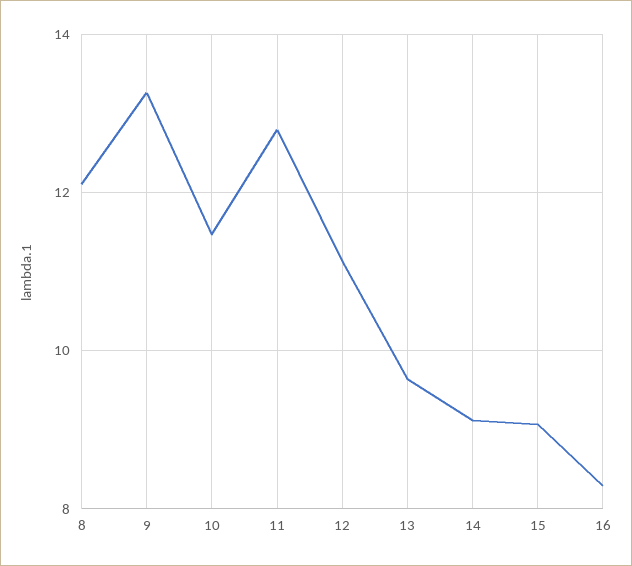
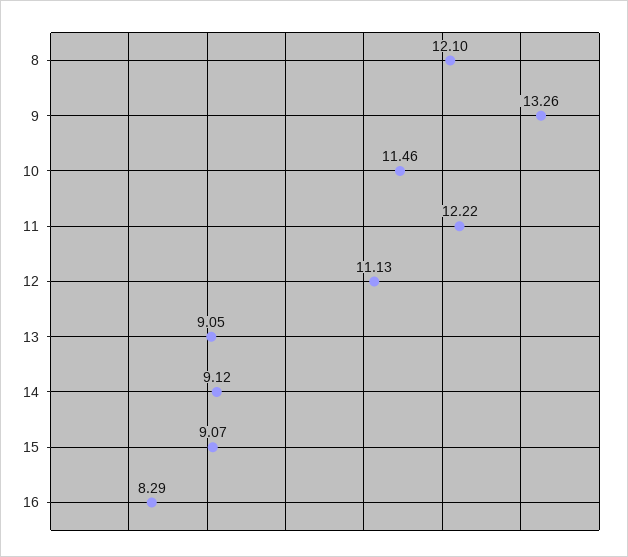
  {
    "8": 12.1,
    "9": 13.26,
    "10": 11.46,
-   "11": 12.8,
+   "11": 12.22,
    "12": 11.13,
-   "13": 9.6,
+   "13": 9.05,
    "14": 9.12,
    "15": 9.07,
    "16": 8.29
  }

